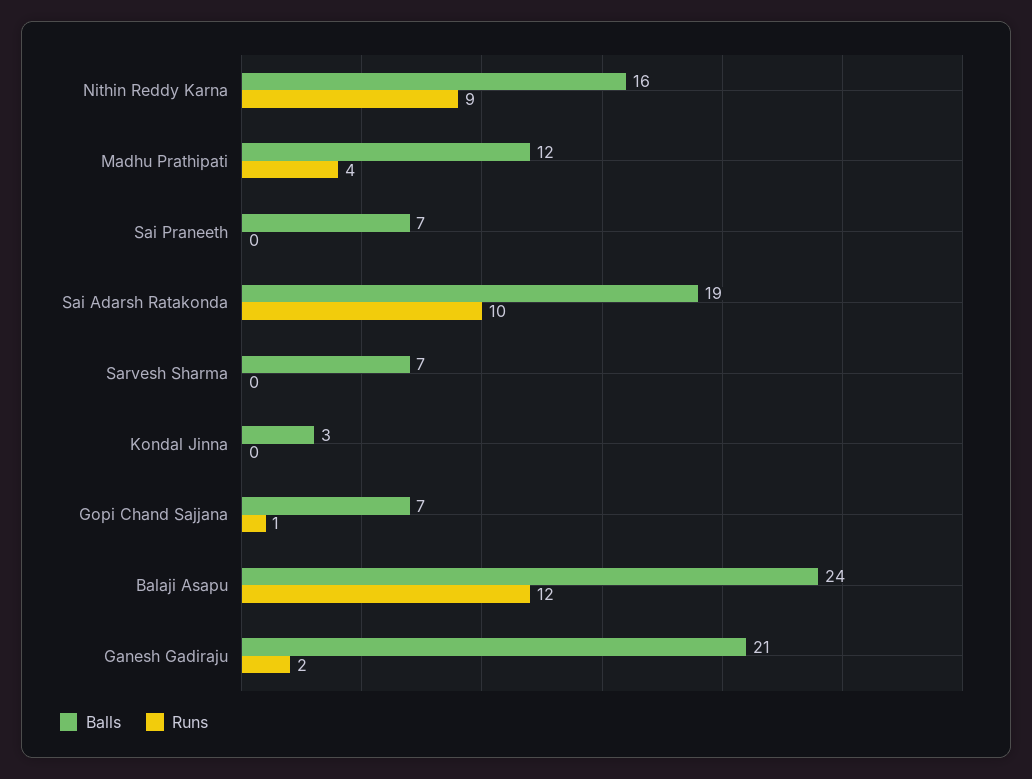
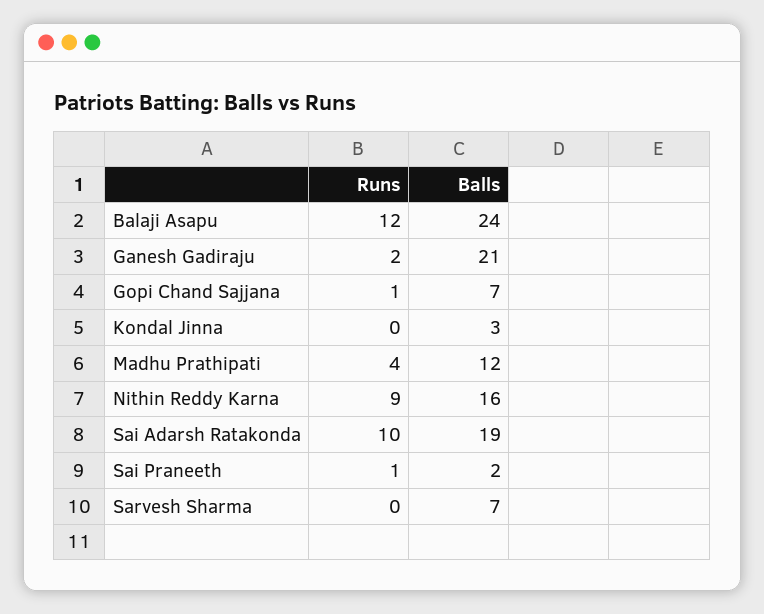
  {
    "Balls": {
      "Nithin Reddy Karna": 16,
      "Madhu Prathipati": 12,
-     "Sai Praneeth": 7,
+     "Sai Praneeth": 2,
      "Sai Adarsh Ratakonda": 19,
      "Sarvesh Sharma": 7,
      "Kondal Jinna": 3,
      "Gopi Chand Sajjana": 7,
      "Balaji Asapu": 24,
      "Ganesh Gadiraju": 21
    },
    "Runs": {
      "Nithin Reddy Karna": 9,
      "Madhu Prathipati": 4,
-     "Sai Praneeth": 0,
+     "Sai Praneeth": 1,
      "Sai Adarsh Ratakonda": 10,
      "Sarvesh Sharma": 0,
      "Kondal Jinna": 0,
      "Gopi Chand Sajjana": 1,
      "Balaji Asapu": 12,
      "Ganesh Gadiraju": 2
    }
  }

